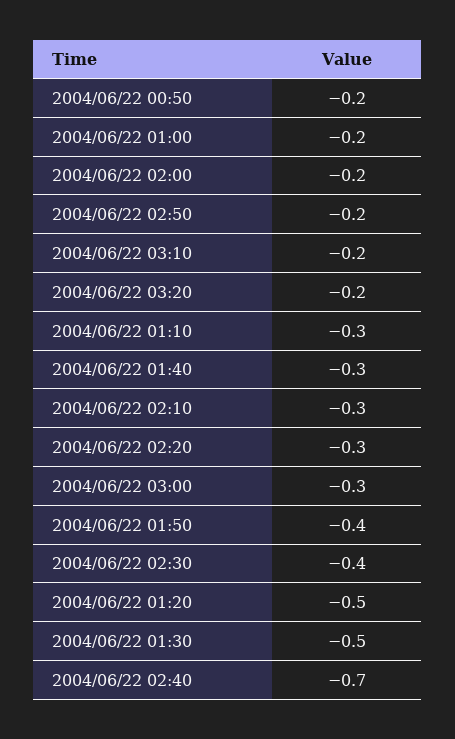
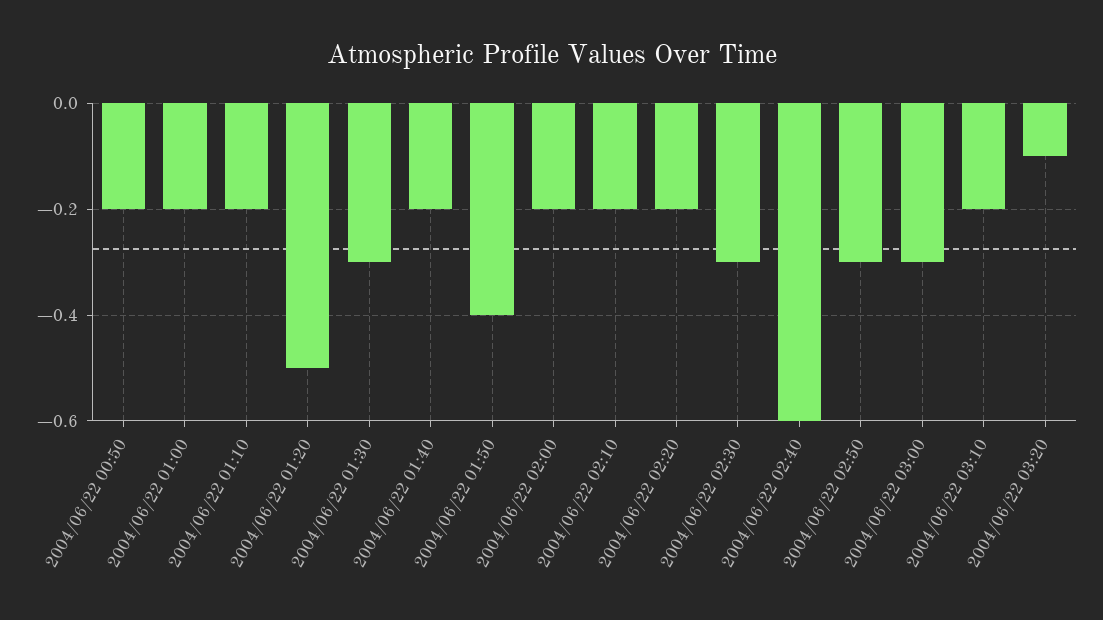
  {
    "2004/06/22 00:50": -0.2,
    "2004/06/22 01:00": -0.2,
    "2004/06/22 02:00": -0.2,
-   "2004/06/22 02:50": -0.2,
+   "2004/06/22 02:50": -0.3,
    "2004/06/22 03:10": -0.2,
-   "2004/06/22 03:20": -0.2,
+   "2004/06/22 03:20": -0.1,
-   "2004/06/22 01:10": -0.3,
+   "2004/06/22 01:10": -0.2,
-   "2004/06/22 01:40": -0.3,
+   "2004/06/22 01:40": -0.2,
-   "2004/06/22 02:10": -0.3,
+   "2004/06/22 02:10": -0.2,
-   "2004/06/22 02:20": -0.3,
+   "2004/06/22 02:20": -0.2,
    "2004/06/22 03:00": -0.3,
    "2004/06/22 01:50": -0.4,
-   "2004/06/22 02:30": -0.4,
+   "2004/06/22 02:30": -0.3,
    "2004/06/22 01:20": -0.5,
-   "2004/06/22 01:30": -0.5,
+   "2004/06/22 01:30": -0.3,
-   "2004/06/22 02:40": -0.7
+   "2004/06/22 02:40": -0.6
  }

